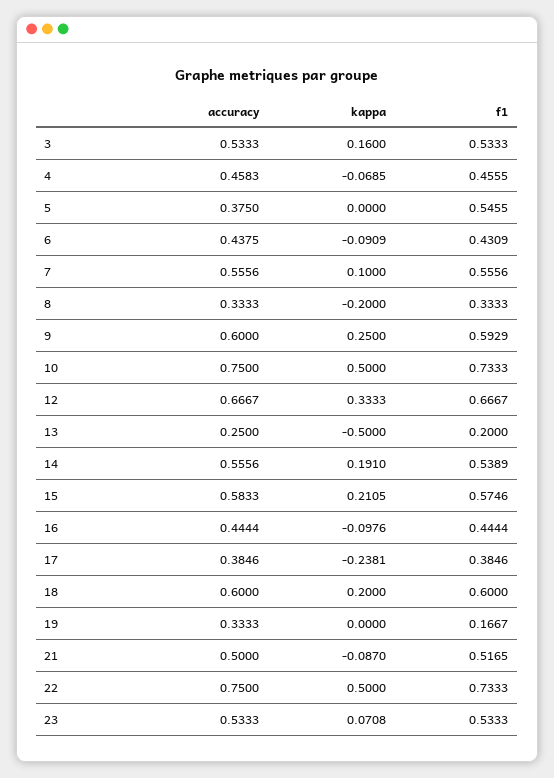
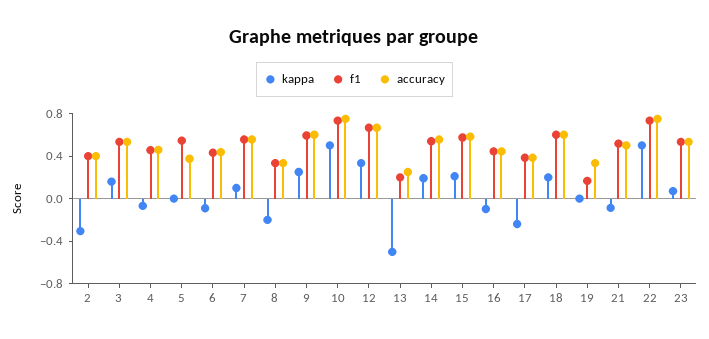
  {
    "accuracy": {
      "3": 0.5333,
      "4": 0.4583,
      "5": 0.375,
      "6": 0.4375,
      "7": 0.5556,
      "8": 0.3333,
      "9": 0.6,
      "10": 0.75,
      "12": 0.6667,
      "13": 0.25,
      "14": 0.5556,
      "15": 0.5833,
      "16": 0.4444,
      "17": 0.3846,
      "18": 0.6,
      "19": 0.3333,
      "21": 0.5,
      "22": 0.75,
-     "23": 0.5333
+     "23": 0.5333,
+     "2": 0.4
    },
    "kappa": {
      "3": 0.16,
      "4": -0.0685,
      "5": 0,
      "6": -0.0909,
      "7": 0.1,
      "8": -0.2,
      "9": 0.25,
      "10": 0.5,
      "12": 0.3333,
      "13": -0.5,
      "14": 0.191,
      "15": 0.2105,
      "16": -0.0976,
      "17": -0.2381,
      "18": 0.2,
      "19": 0,
      "21": -0.087,
      "22": 0.5,
-     "23": 0.0708
+     "23": 0.0708,
+     "2": -0.3
    },
    "f1": {
      "3": 0.5333,
      "4": 0.4555,
      "5": 0.5455,
      "6": 0.4309,
      "7": 0.5556,
      "8": 0.3333,
      "9": 0.5929,
      "10": 0.7333,
      "12": 0.6667,
      "13": 0.2,
      "14": 0.5389,
      "15": 0.5746,
      "16": 0.4444,
      "17": 0.3846,
      "18": 0.6,
      "19": 0.1667,
      "21": 0.5165,
      "22": 0.7333,
-     "23": 0.5333
+     "23": 0.5333,
+     "2": 0.4
    }
  }

